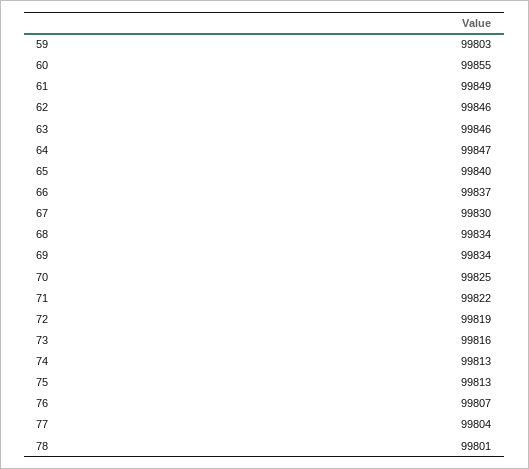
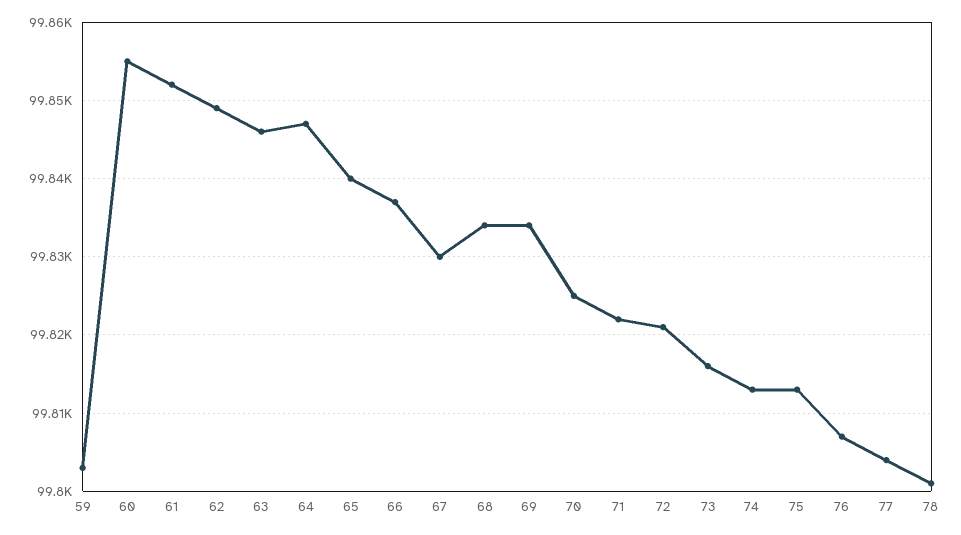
  {
    "59": 99803,
    "60": 99855,
-   "61": 99849,
+   "61": 99852,
-   "62": 99846,
+   "62": 99849,
    "63": 99846,
    "64": 99847,
    "65": 99840,
    "66": 99837,
    "67": 99830,
    "68": 99834,
    "69": 99834,
    "70": 99825,
    "71": 99822,
-   "72": 99819,
+   "72": 99821,
    "73": 99816,
    "74": 99813,
    "75": 99813,
    "76": 99807,
    "77": 99804,
    "78": 99801
  }

